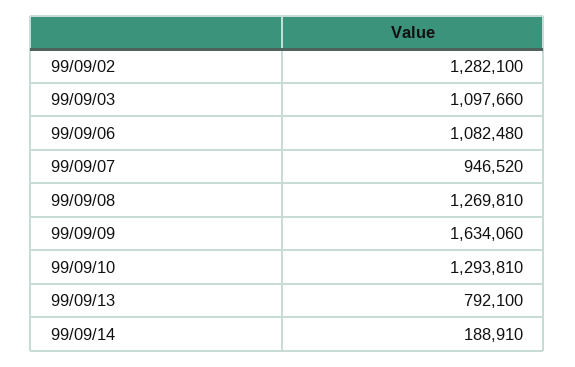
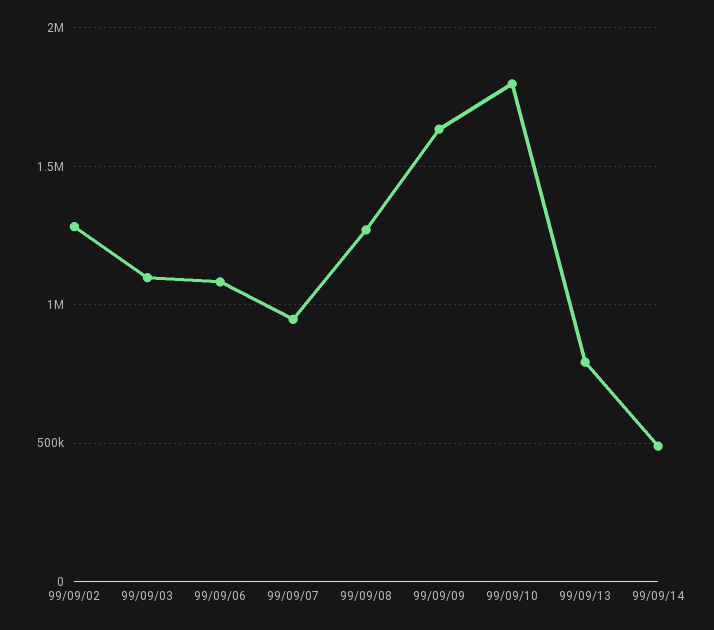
  {
    "99/09/02": 1282100,
    "99/09/03": 1097660,
    "99/09/06": 1082480,
    "99/09/07": 946520,
    "99/09/08": 1269810,
    "99/09/09": 1634060,
-   "99/09/10": 1293810,
+   "99/09/10": 1800000,
    "99/09/13": 792100,
-   "99/09/14": 188910
+   "99/09/14": 500000
  }

